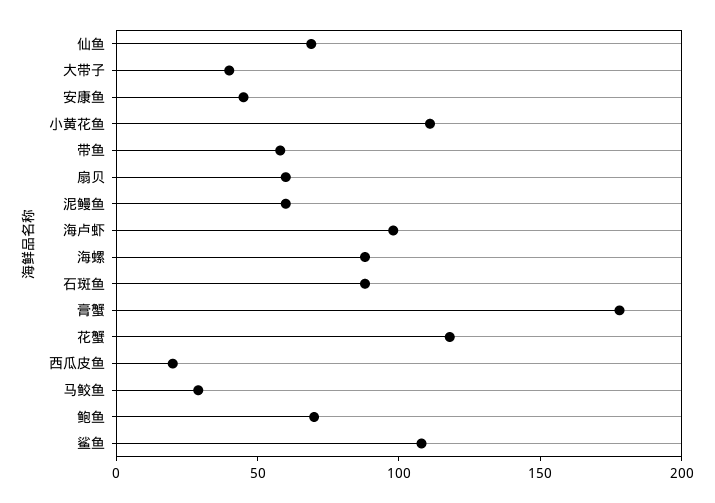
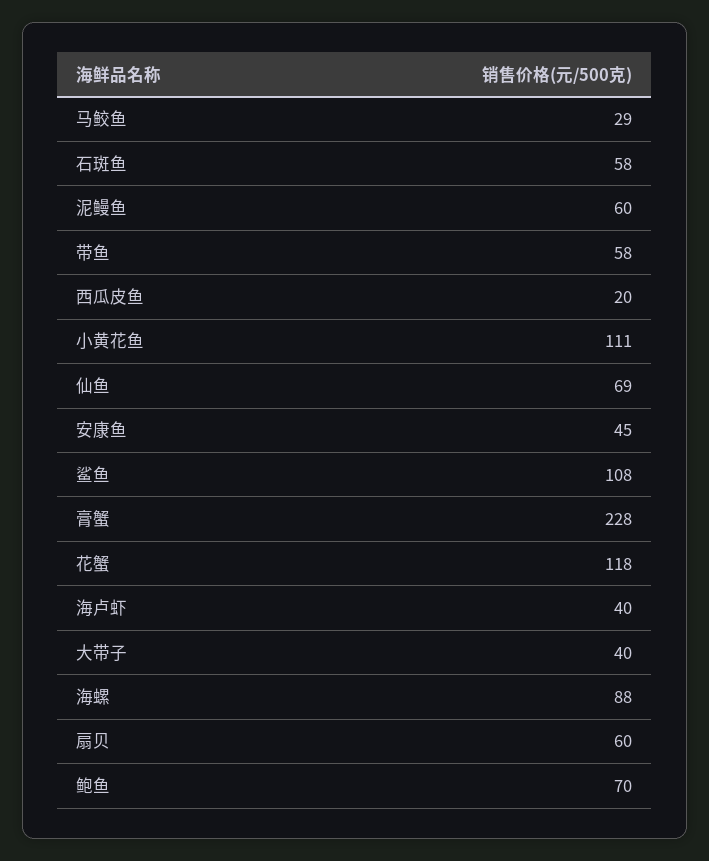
  {
    "仙鱼": 69,
    "大带子": 40,
    "安康鱼": 45,
    "小黄花鱼": 111,
    "带鱼": 58,
    "扇贝": 60,
    "泥鳗鱼": 60,
-   "海卢虾": 100,
+   "海卢虾": 40,
    "海螺": 88,
-   "石斑鱼": 90,
+   "石斑鱼": 58,
-   "膏蟹": 180,
+   "膏蟹": 228,
    "花蟹": 118,
    "西瓜皮鱼": 20,
    "马鲛鱼": 29,
    "鲍鱼": 70,
    "鲨鱼": 108
  }

